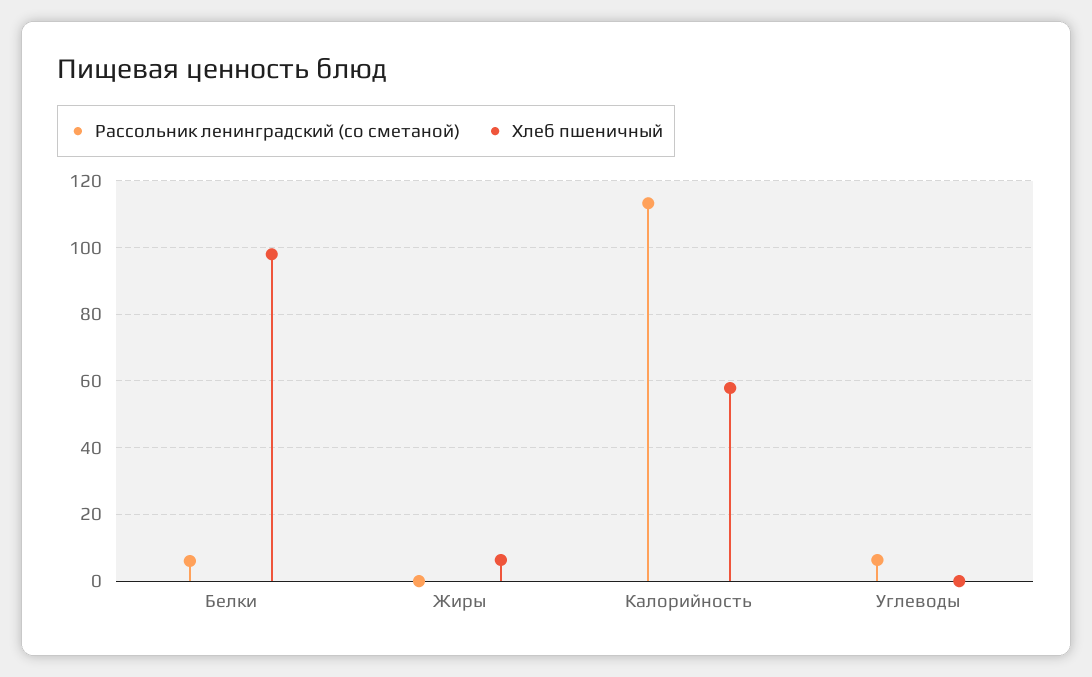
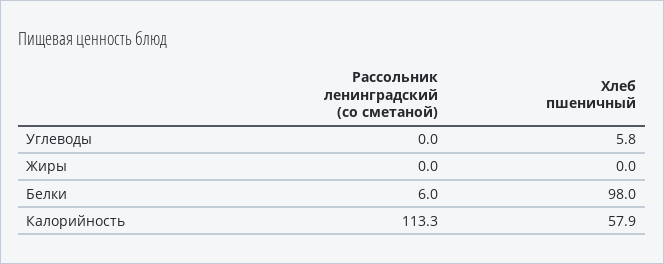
  {
    "Рассольник ленинградский (со сметаной)": {
      "Белки": 6,
      "Жиры": 0,
      "Калорийность": 113.3,
-     "Углеводы": 6
+     "Углеводы": 0
    },
    "Хлеб пшеничный": {
      "Белки": 98,
-     "Жиры": 6,
+     "Жиры": 0,
      "Калорийность": 57.9,
-     "Углеводы": 0
+     "Углеводы": 5.8
    }
  }

